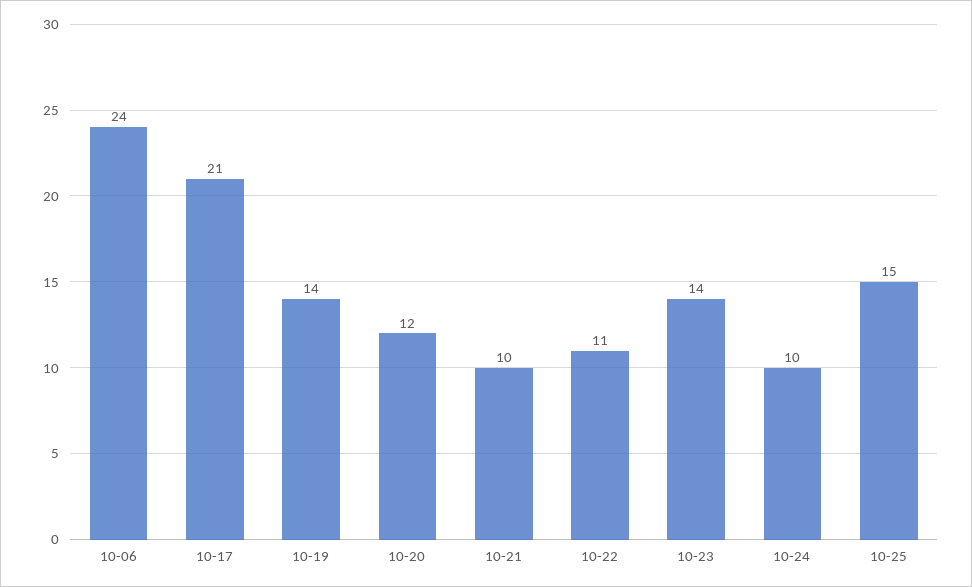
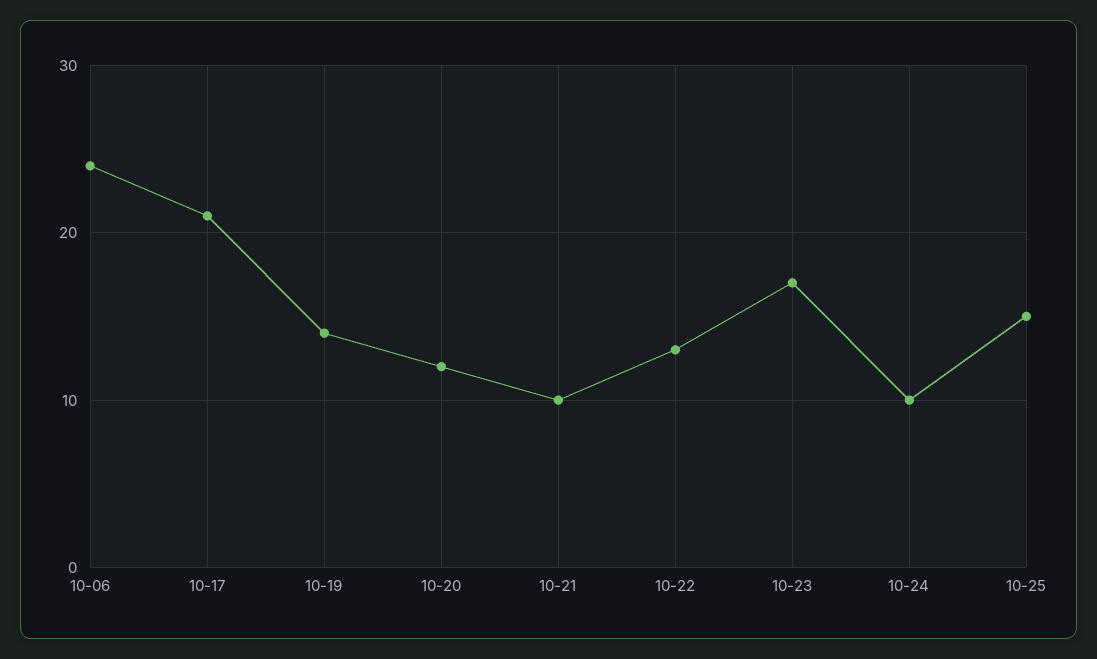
  {
    "10-06": 24,
    "10-17": 21,
    "10-19": 14,
    "10-20": 12,
    "10-21": 10,
-   "10-22": 11,
+   "10-22": 13,
-   "10-23": 14,
+   "10-23": 17,
    "10-24": 10,
    "10-25": 15
  }

